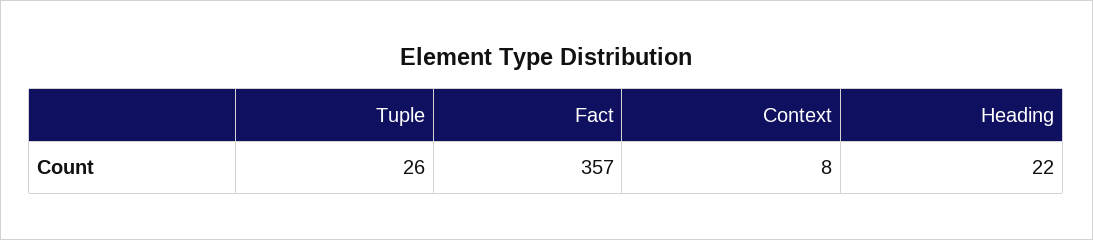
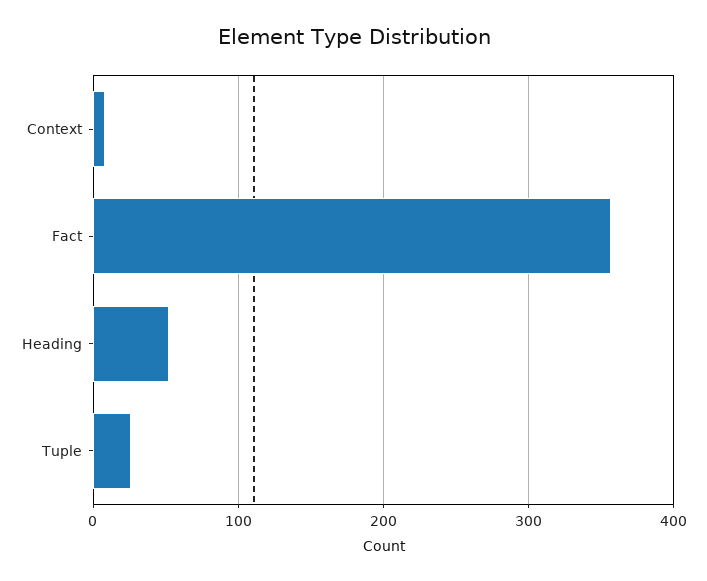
  {
    "Tuple": 26,
    "Fact": 357,
    "Context": 8,
-   "Heading": 22
+   "Heading": 50
  }

